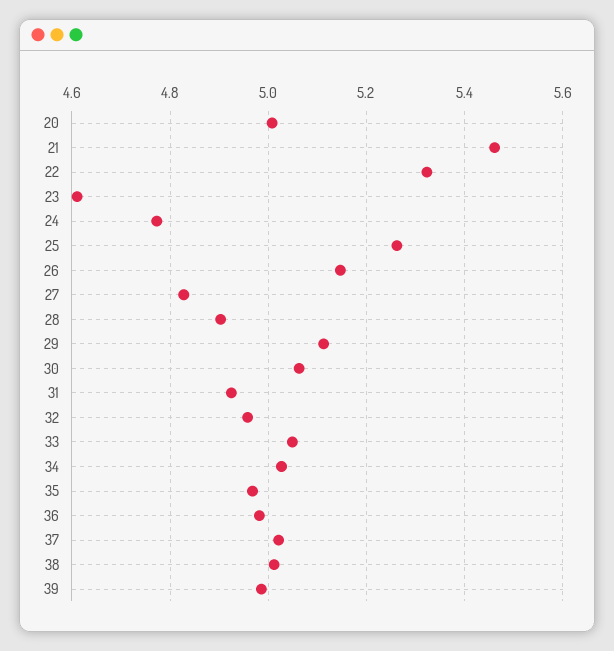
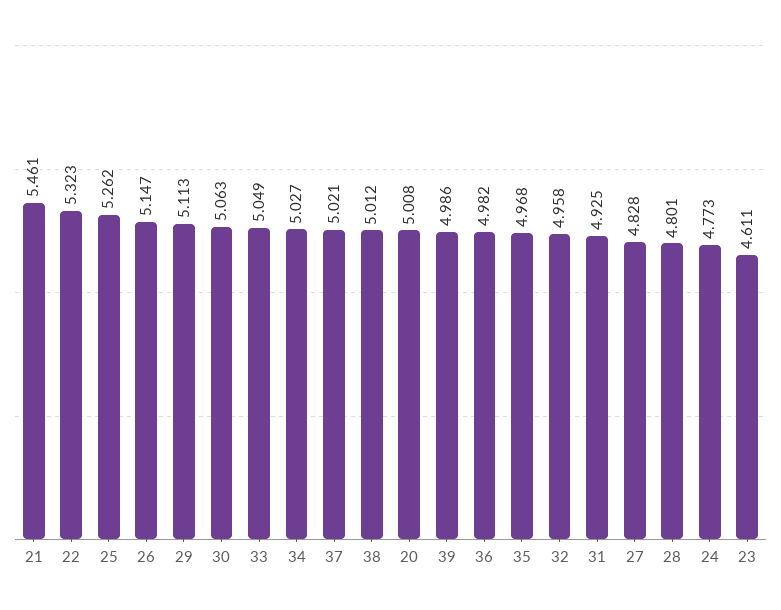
  {
    "20": 5.008,
    "21": 5.461,
    "22": 5.323,
    "23": 4.611,
    "24": 4.773,
    "25": 5.262,
    "26": 5.147,
    "27": 4.828,
-   "28": 4.9,
+   "28": 4.801,
    "29": 5.113,
    "30": 5.063,
    "31": 4.925,
    "32": 4.958,
    "33": 5.049,
    "34": 5.027,
    "35": 4.968,
    "36": 4.982,
    "37": 5.021,
    "38": 5.012,
    "39": 4.986
  }

